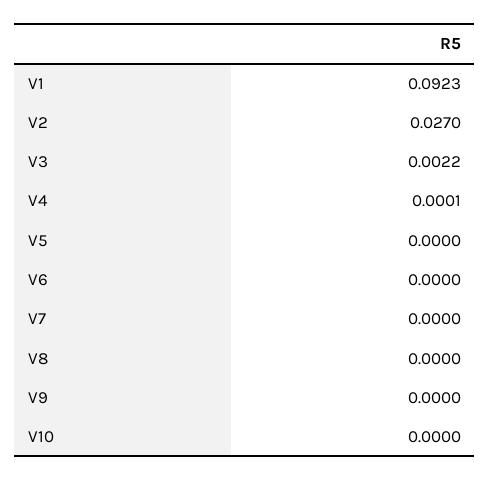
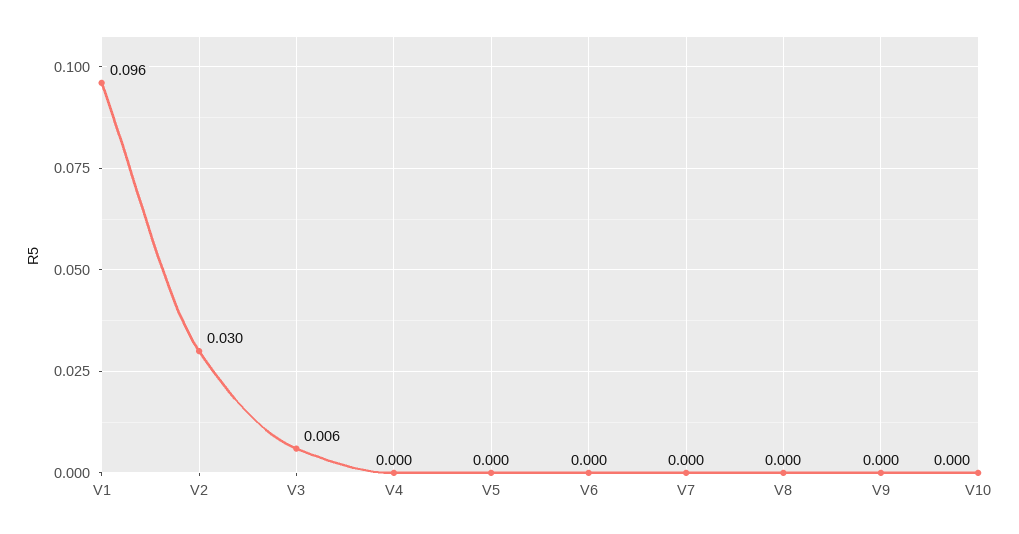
  {
-   "V1": 0.0923,
+   "V1": 0.096,
-   "V2": 0.027,
+   "V2": 0.03,
-   "V3": 0.0022,
+   "V3": 0.006,
    "V4": 0.0001,
    "V5": 0,
    "V6": 0,
    "V7": 0,
    "V8": 0,
    "V9": 0,
    "V10": 0
  }

